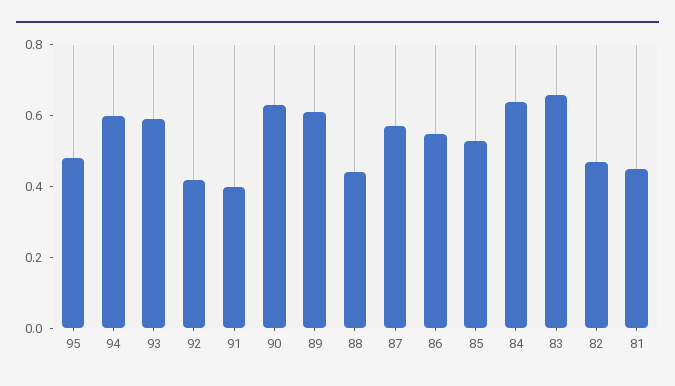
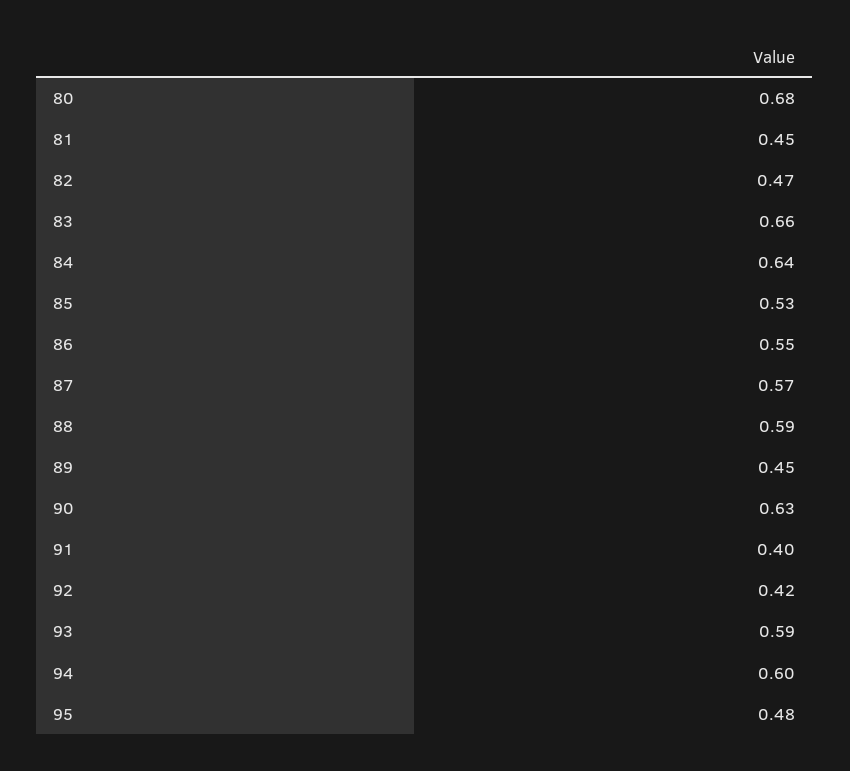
  {
    "95": 0.48,
    "94": 0.6,
    "93": 0.59,
    "92": 0.42,
    "91": 0.4,
    "90": 0.63,
-   "89": 0.6,
+   "89": 0.45,
-   "88": 0.45,
+   "88": 0.59,
    "87": 0.57,
    "86": 0.55,
    "85": 0.53,
    "84": 0.64,
    "83": 0.66,
    "82": 0.47,
-   "81": 0.45
+   "81": 0.45,
+   "80": 0.68
  }

